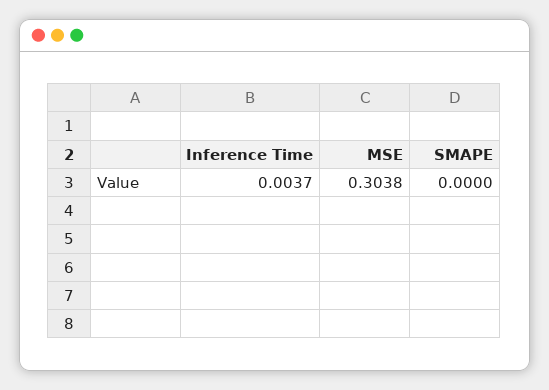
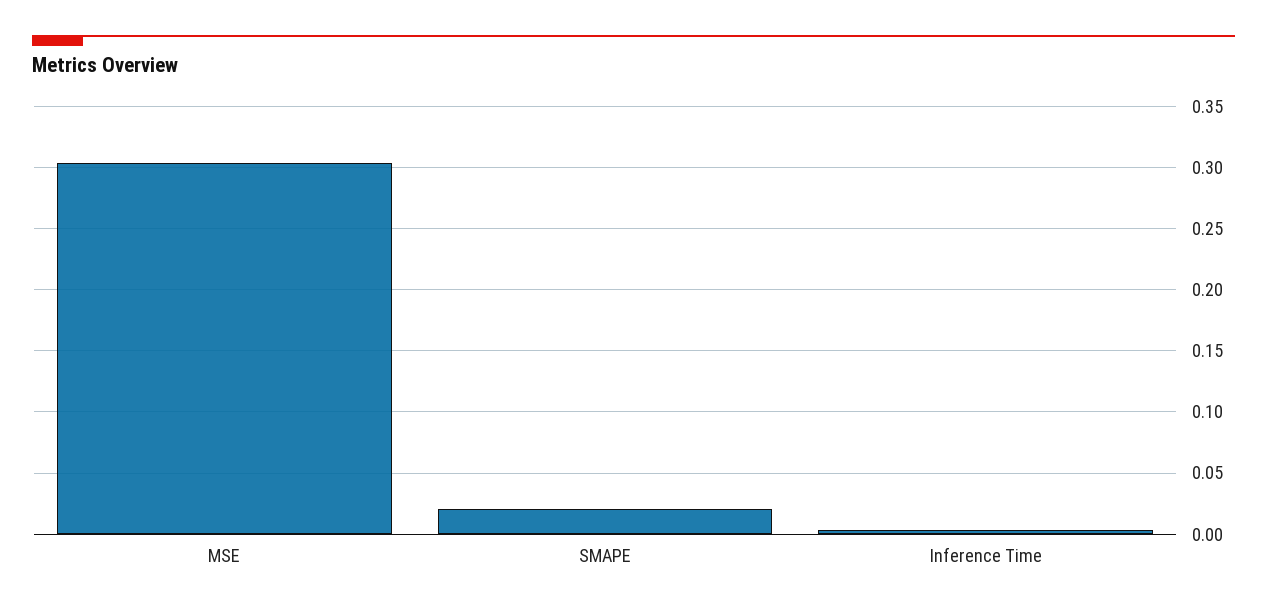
  {
    "Inference Time": 0.0037,
    "MSE": 0.3038,
-   "SMAPE": 0
+   "SMAPE": 0.02
  }

